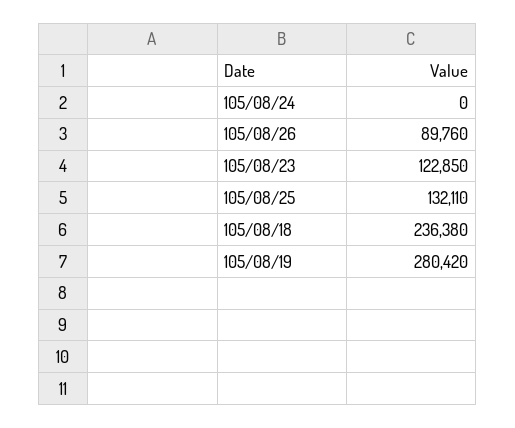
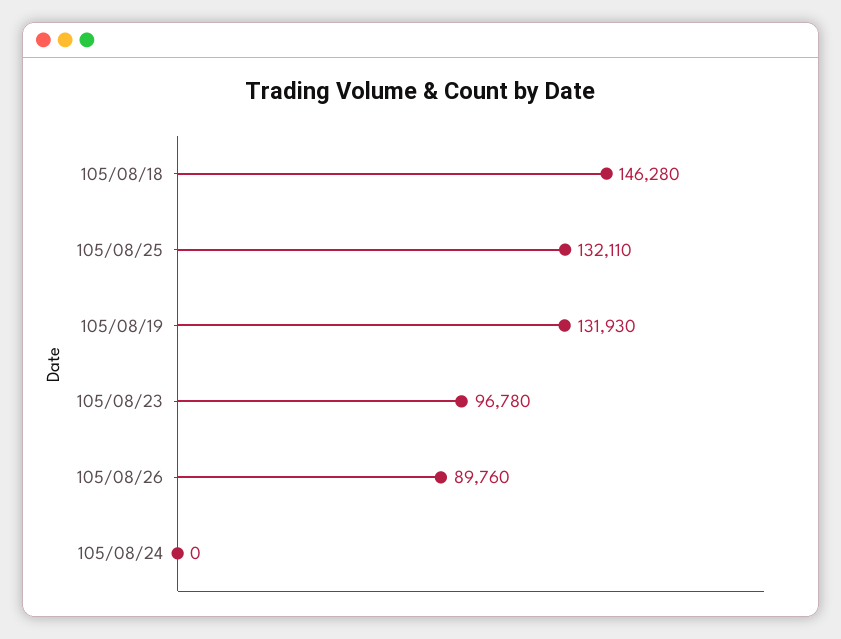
  {
    "105/08/24": 0,
    "105/08/26": 89760,
-   "105/08/23": 122850,
+   "105/08/23": 96780,
    "105/08/25": 132110,
-   "105/08/18": 236380,
+   "105/08/18": 146280,
-   "105/08/19": 280420
+   "105/08/19": 131930
  }

